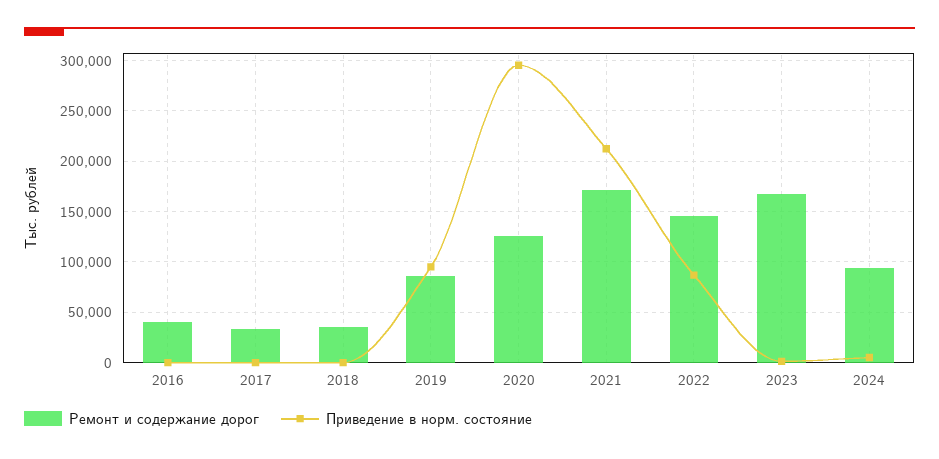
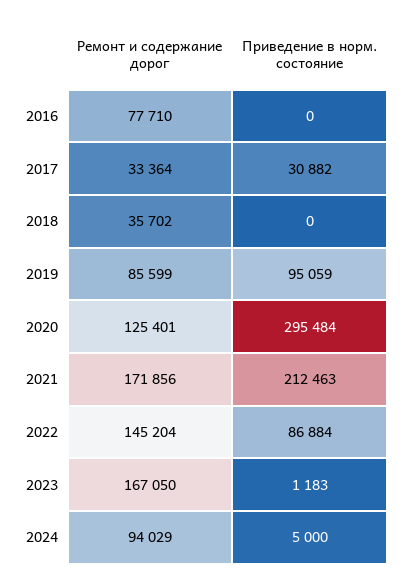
  {
    "Ремонт и содержание дорог": {
-     "2016": 40000,
+     "2016": 77710,
      "2017": 33364,
      "2018": 35702,
      "2019": 85599,
      "2020": 125401,
      "2021": 171856,
      "2022": 145204,
      "2023": 167050,
      "2024": 94029
    },
    "Приведение в норм. состояние": {
      "2016": 0,
-     "2017": 0,
+     "2017": 30882,
      "2018": 0,
      "2019": 95059,
      "2020": 295484,
      "2021": 212463,
      "2022": 86884,
      "2023": 1183,
      "2024": 5000
    }
  }

